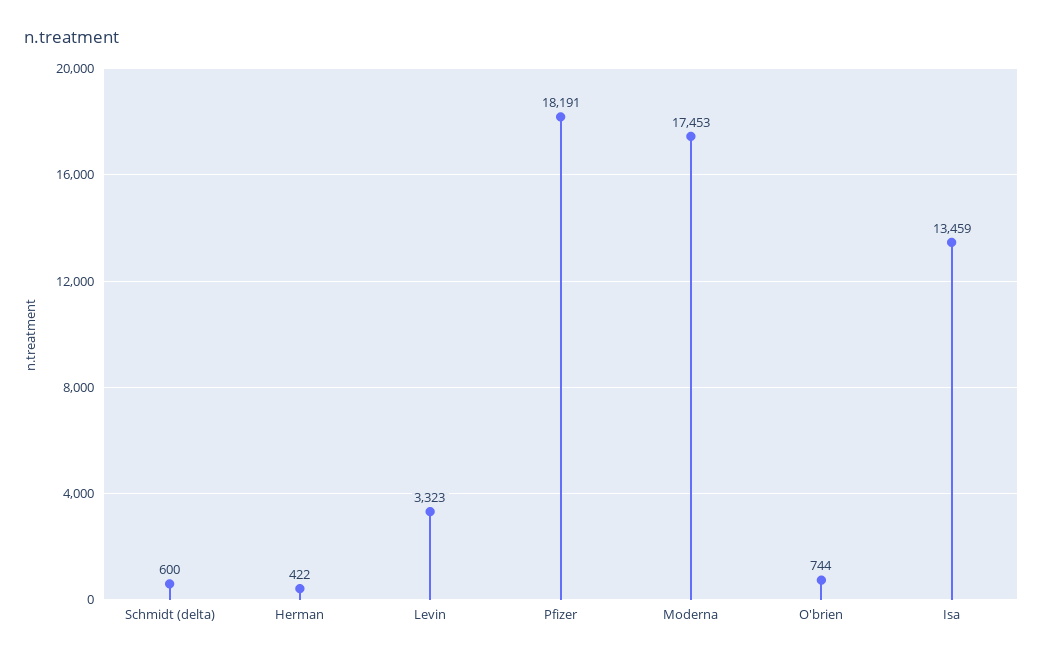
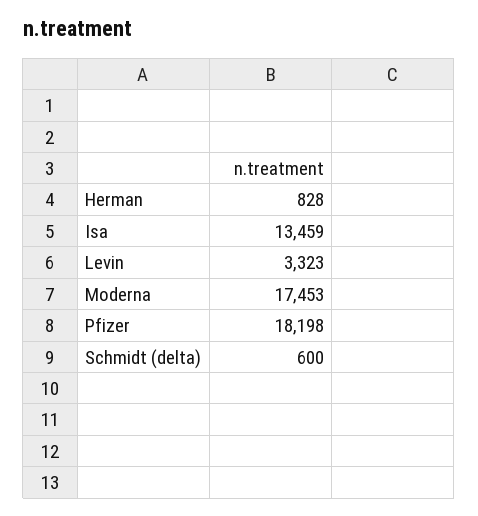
  {
    "Schmidt (delta)": 600,
-   "Herman": 422,
+   "Herman": 828,
    "Levin": 3323,
-   "Pfizer": 18191,
+   "Pfizer": 18198,
    "Moderna": 17453,
-   "O'brien": 744,
    "Isa": 13459
  }

